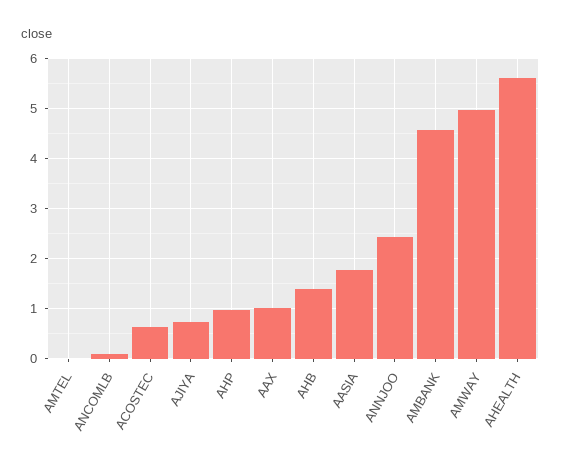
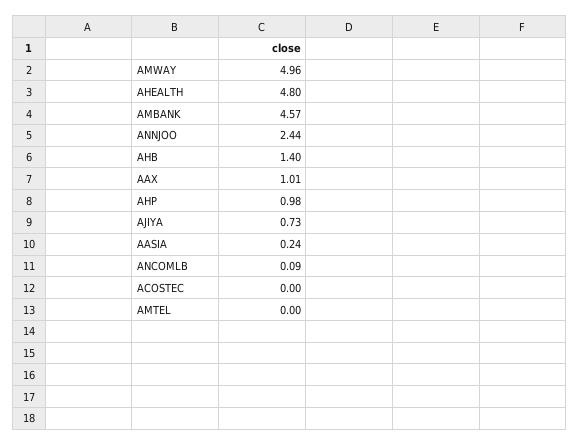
  {
    "AMTEL": 0,
    "ANCOMLB": 0.09,
-   "ACOSTEC": 0.6,
+   "ACOSTEC": 0,
    "AJIYA": 0.73,
    "AHP": 0.98,
    "AAX": 1.01,
    "AHB": 1.4,
-   "AASIA": 1.8,
+   "AASIA": 0.24,
    "ANNJOO": 2.44,
    "AMBANK": 4.57,
    "AMWAY": 4.96,
-   "AHEALTH": 5.6
+   "AHEALTH": 4.8
  }

